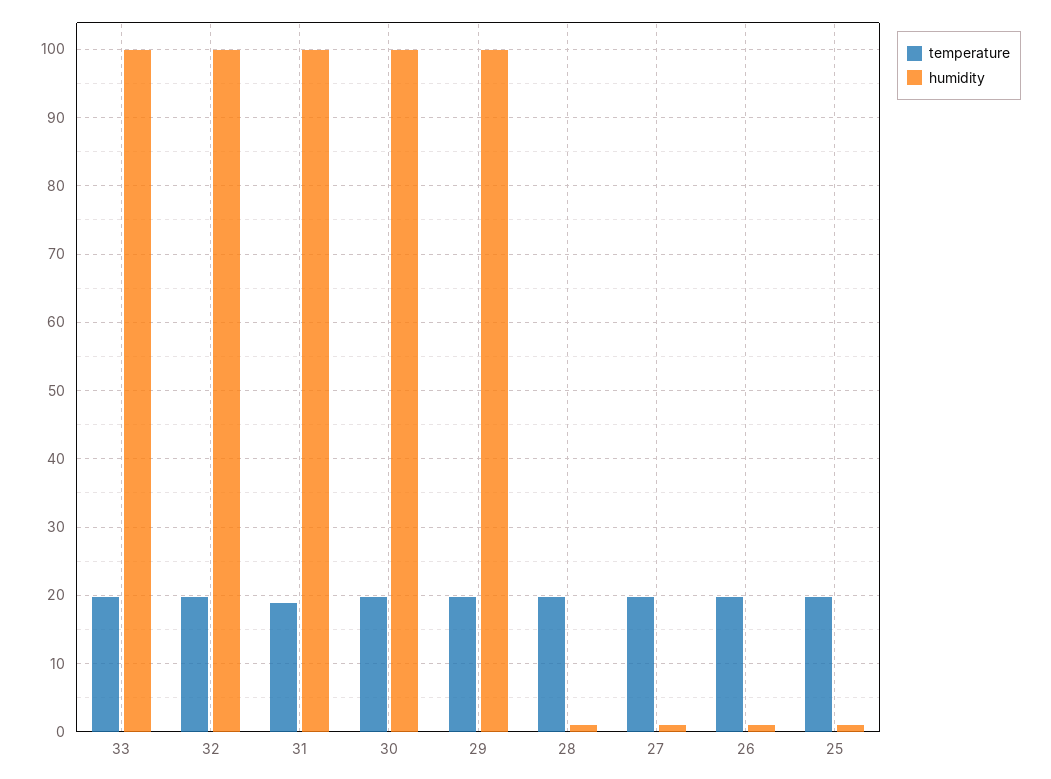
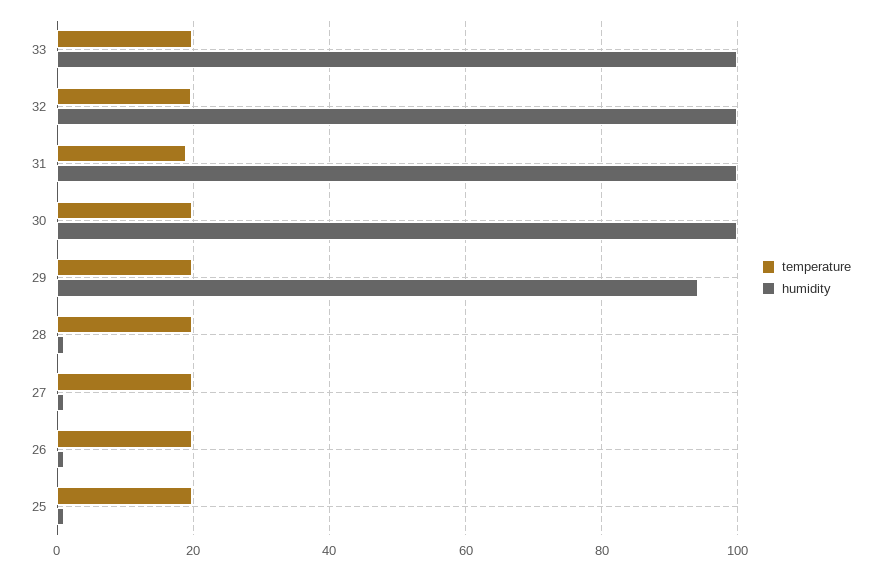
  {
    "temperature": {
      "33": 20,
      "32": 20,
      "31": 19,
      "30": 20,
      "29": 20,
      "28": 20,
      "27": 20,
      "26": 20,
      "25": 20
    },
    "humidity": {
      "33": 100,
      "32": 100,
      "31": 100,
      "30": 100,
-     "29": 100,
+     "29": 94,
      "28": 1,
      "27": 1,
      "26": 1,
      "25": 1
    }
  }

